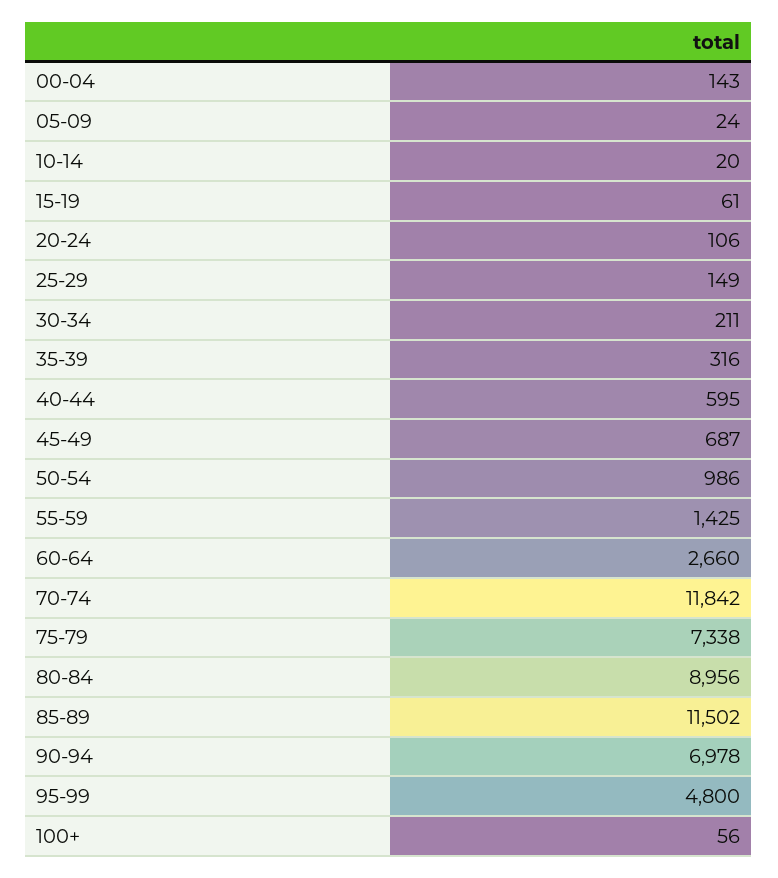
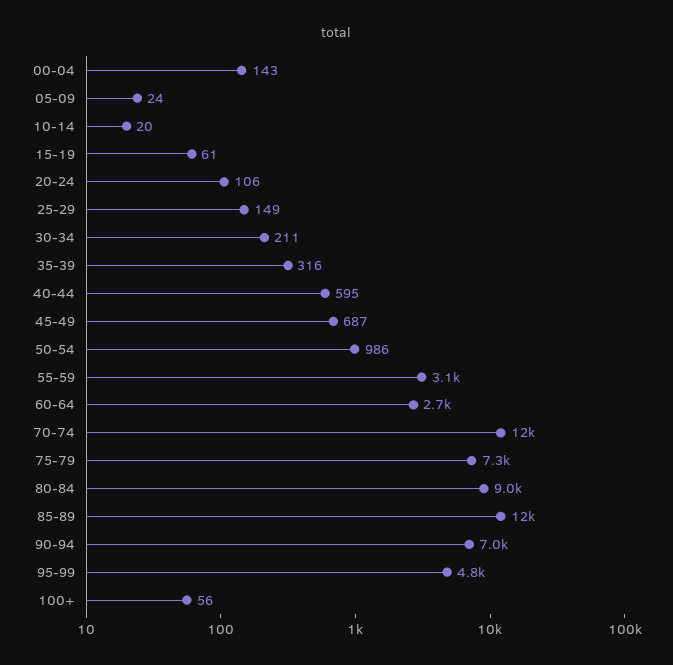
  {
    "00-04": 143,
    "05-09": 24,
    "10-14": 20,
    "15-19": 61,
    "20-24": 106,
    "25-29": 149,
    "30-34": 211,
    "35-39": 316,
    "40-44": 595,
    "45-49": 687,
    "50-54": 986,
-   "55-59": 1425,
+   "55-59": 3100,
    "60-64": 2660,
    "70-74": 11842,
    "75-79": 7338,
    "80-84": 8956,
    "85-89": 11502,
    "90-94": 6978,
    "95-99": 4800,
    "100+": 56
  }

